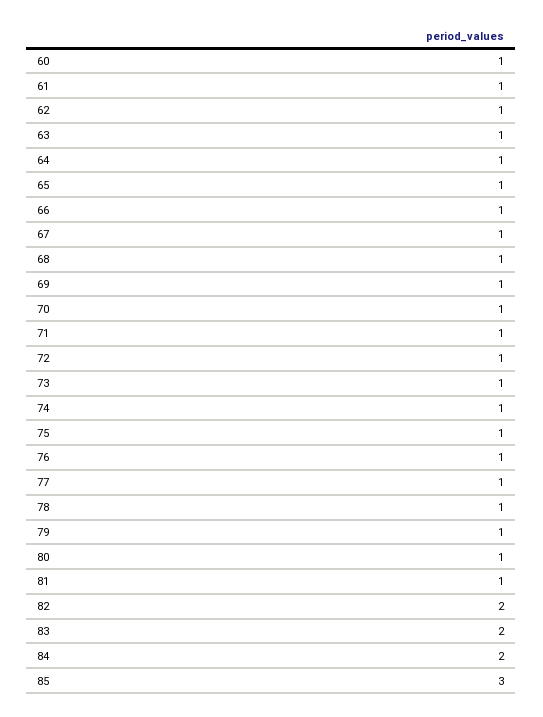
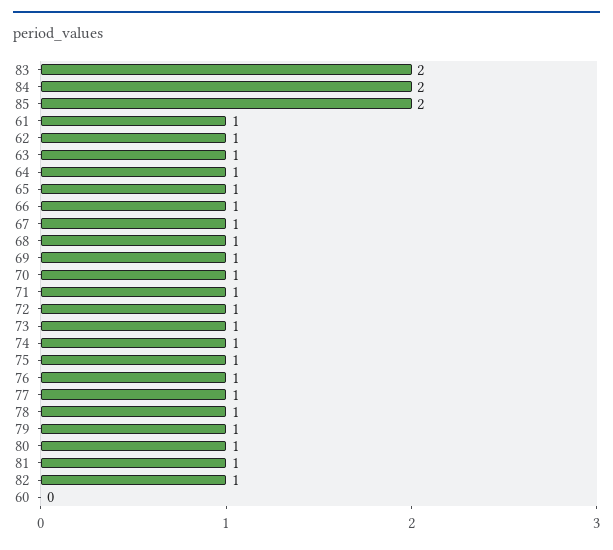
  {
-   "60": 1,
+   "60": 0,
    "61": 1,
    "62": 1,
    "63": 1,
    "64": 1,
    "65": 1,
    "66": 1,
    "67": 1,
    "68": 1,
    "69": 1,
    "70": 1,
    "71": 1,
    "72": 1,
    "73": 1,
    "74": 1,
    "75": 1,
    "76": 1,
    "77": 1,
    "78": 1,
    "79": 1,
    "80": 1,
    "81": 1,
-   "82": 2,
+   "82": 1,
    "83": 2,
    "84": 2,
-   "85": 3
+   "85": 2
  }

